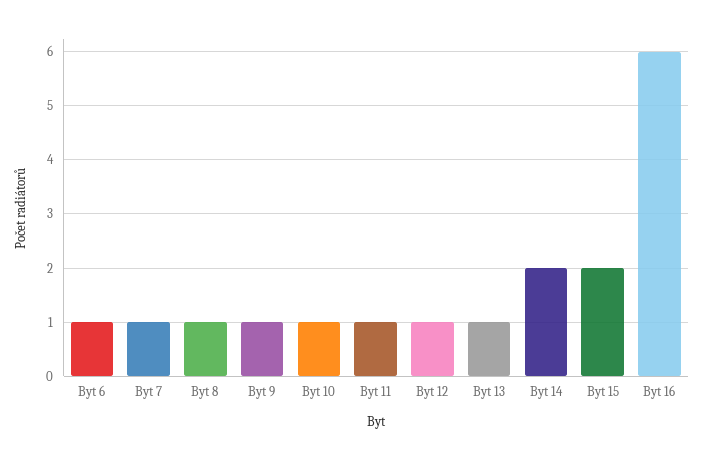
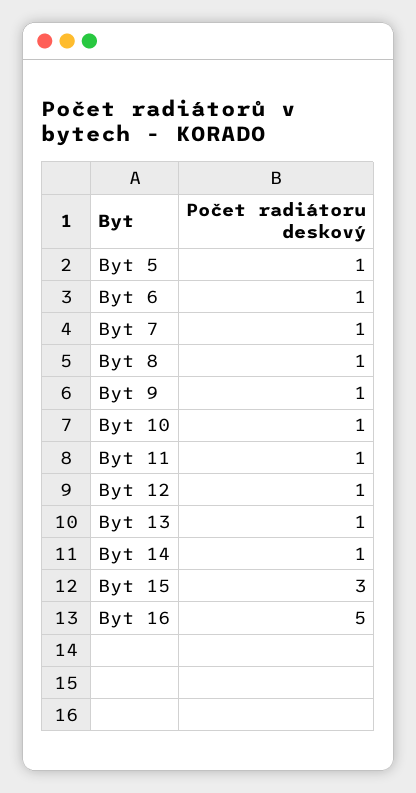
  {
    "Byt 6": 1,
    "Byt 7": 1,
    "Byt 8": 1,
    "Byt 9": 1,
    "Byt 10": 1,
    "Byt 11": 1,
    "Byt 12": 1,
    "Byt 13": 1,
-   "Byt 14": 2,
+   "Byt 14": 1,
-   "Byt 15": 2,
+   "Byt 15": 3,
-   "Byt 16": 6
+   "Byt 16": 5,
+   "Byt 5": 1
  }

